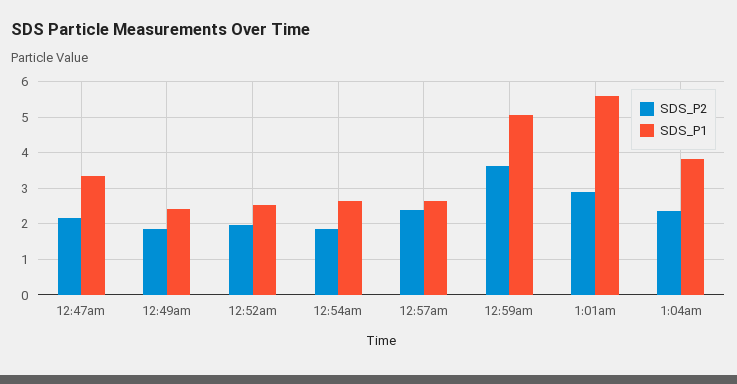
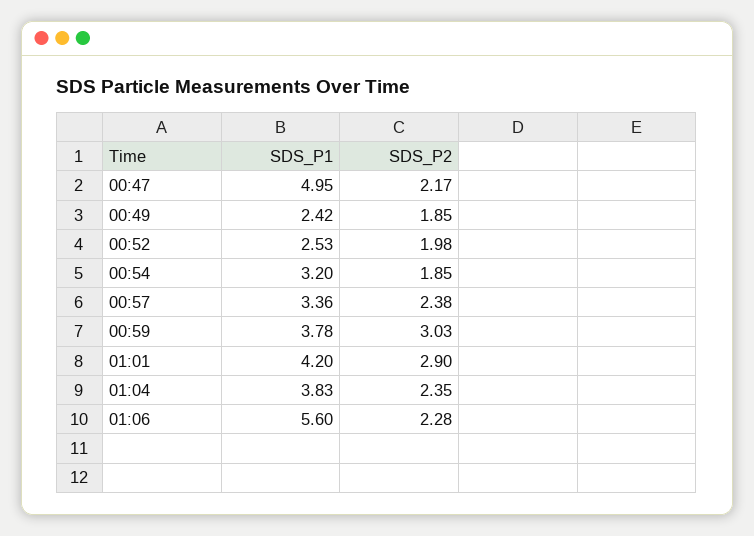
  {
    "SDS_P2": {
      "12:47am": 2.17,
      "12:49am": 1.85,
      "12:52am": 1.98,
      "12:54am": 1.85,
      "12:57am": 2.38,
-     "12:59am": 3.6,
+     "12:59am": 3.03,
      "1:01am": 2.9,
-     "1:04am": 2.35
+     "1:04am": 2.35,
+     "01:06": 2.28
    },
    "SDS_P1": {
-     "12:47am": 3.4,
+     "12:47am": 4.95,
      "12:49am": 2.42,
      "12:52am": 2.53,
-     "12:54am": 2.6,
+     "12:54am": 3.2,
-     "12:57am": 2.6,
+     "12:57am": 3.36,
-     "12:59am": 5,
+     "12:59am": 3.78,
-     "1:01am": 5.6,
+     "1:01am": 4.2,
-     "1:04am": 3.83
+     "1:04am": 3.83,
+     "01:06": 5.6
    }
  }

